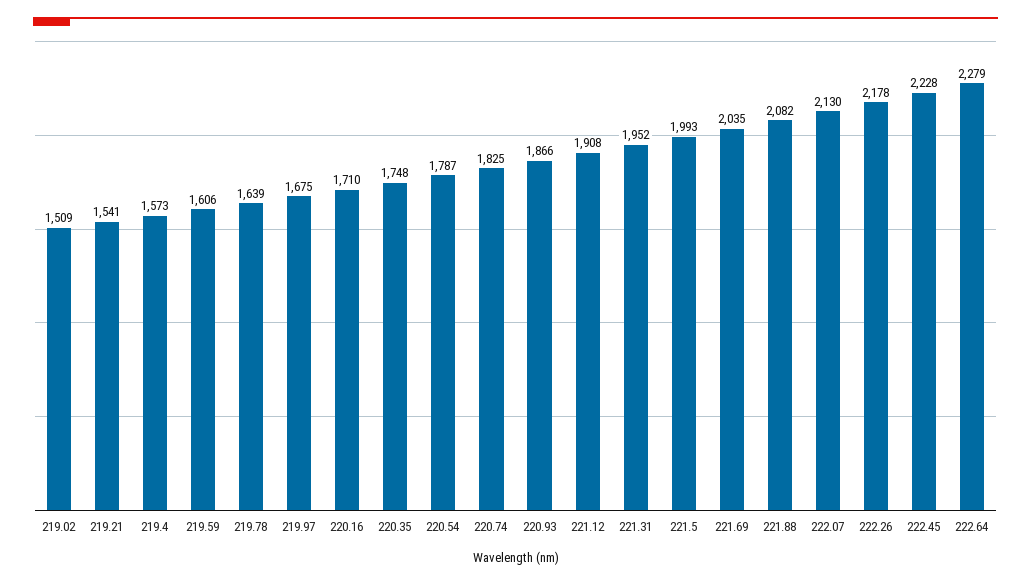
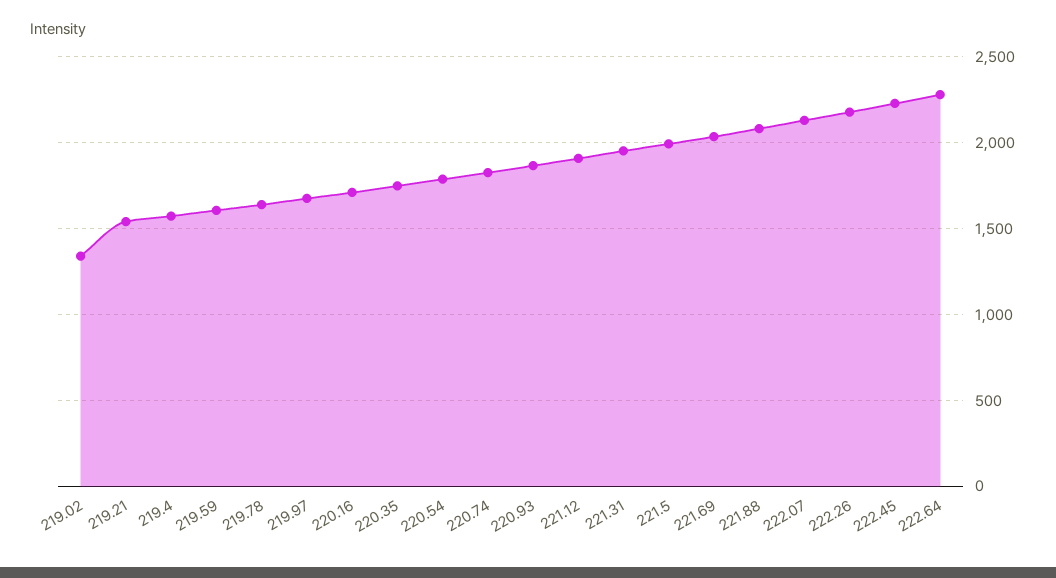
  {
-   "219.02": 1509,
+   "219.02": 1350,
    "219.21": 1541,
    "219.4": 1573,
    "219.59": 1606,
    "219.78": 1639,
    "219.97": 1675,
    "220.16": 1710,
    "220.35": 1748,
    "220.54": 1787,
    "220.74": 1825,
    "220.93": 1866,
    "221.12": 1908,
    "221.31": 1952,
    "221.5": 1993,
    "221.69": 2035,
    "221.88": 2082,
    "222.07": 2130,
    "222.26": 2178,
    "222.45": 2228,
    "222.64": 2279
  }

